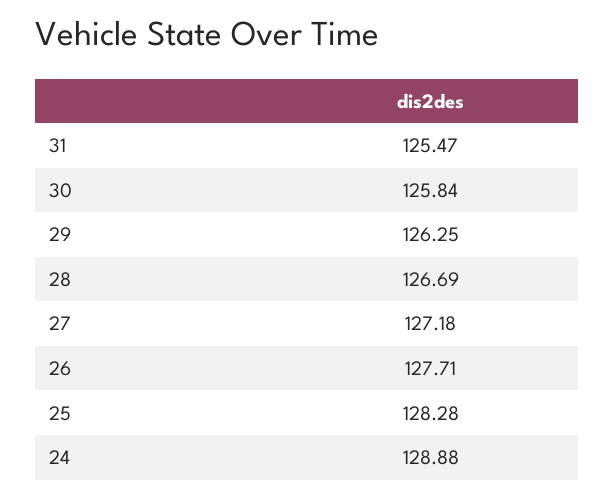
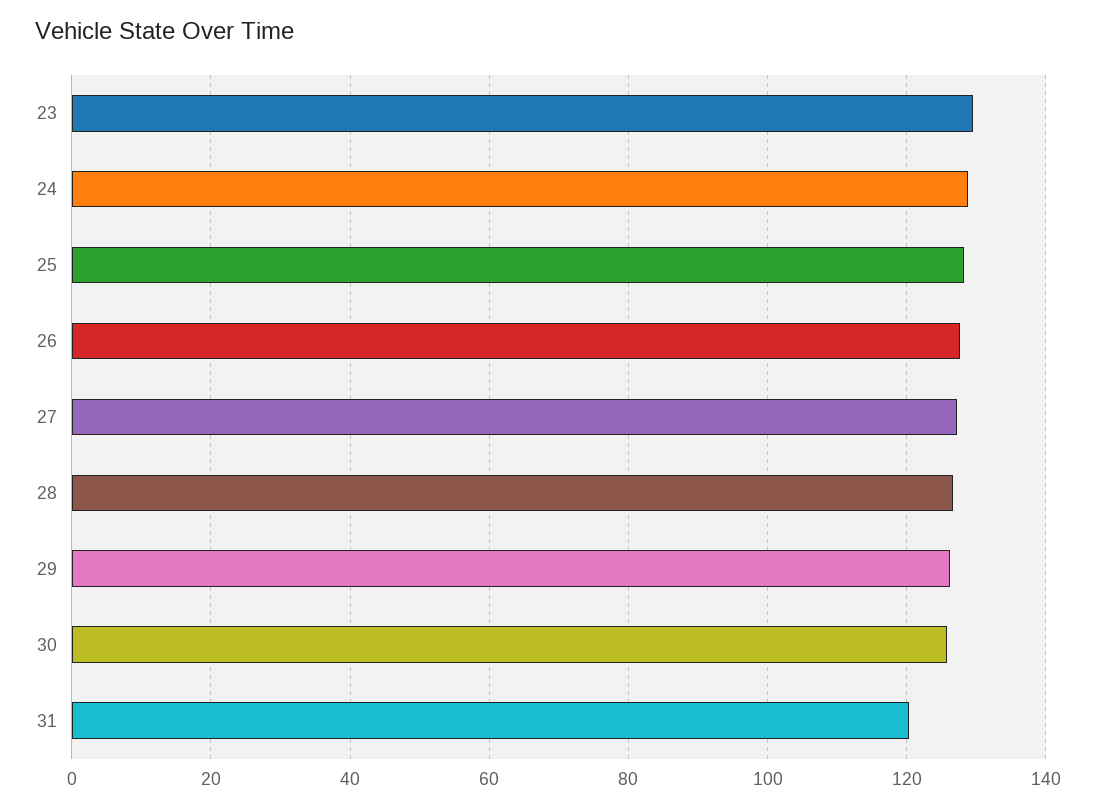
  {
-   "31": 125.47,
+   "31": 120,
    "30": 125.84,
    "29": 126.25,
    "28": 126.69,
    "27": 127.18,
    "26": 127.71,
    "25": 128.28,
-   "24": 128.88
+   "24": 128.88,
+   "23": 130
  }

